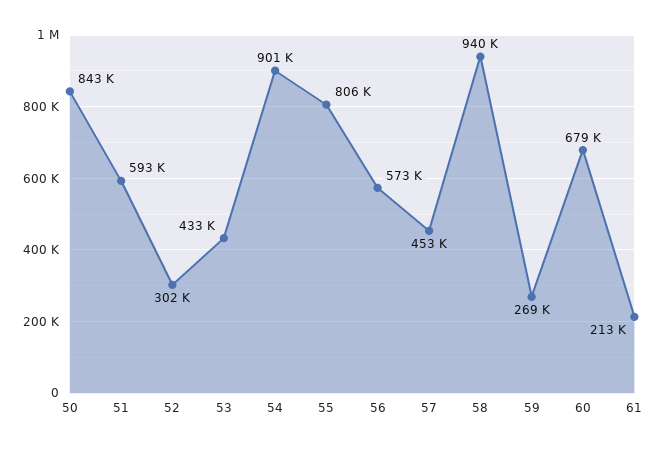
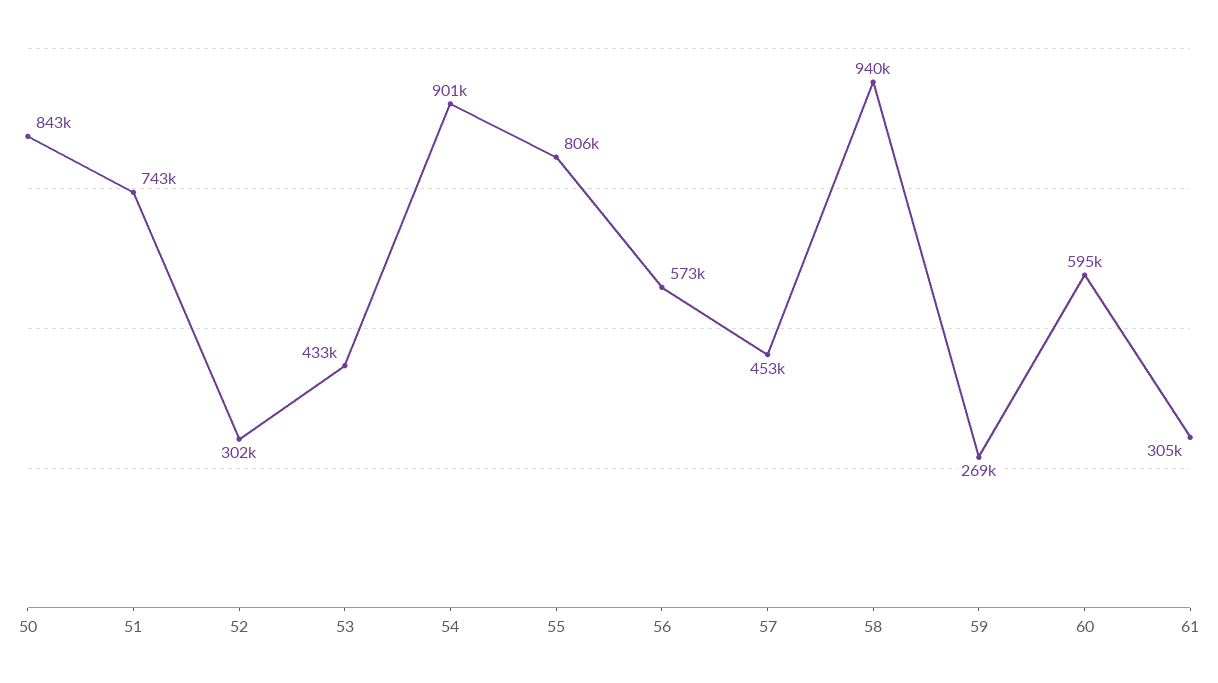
  {
    "50": 843000,
-   "51": 593000,
+   "51": 743000,
    "52": 302000,
    "53": 433000,
    "54": 901000,
    "55": 806000,
    "56": 573000,
    "57": 453000,
    "58": 940000,
    "59": 269000,
-   "60": 679000,
+   "60": 595000,
-   "61": 213000
+   "61": 305000
  }

